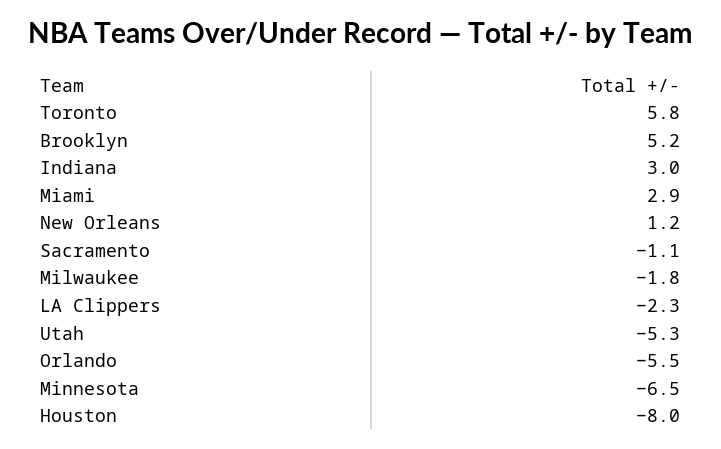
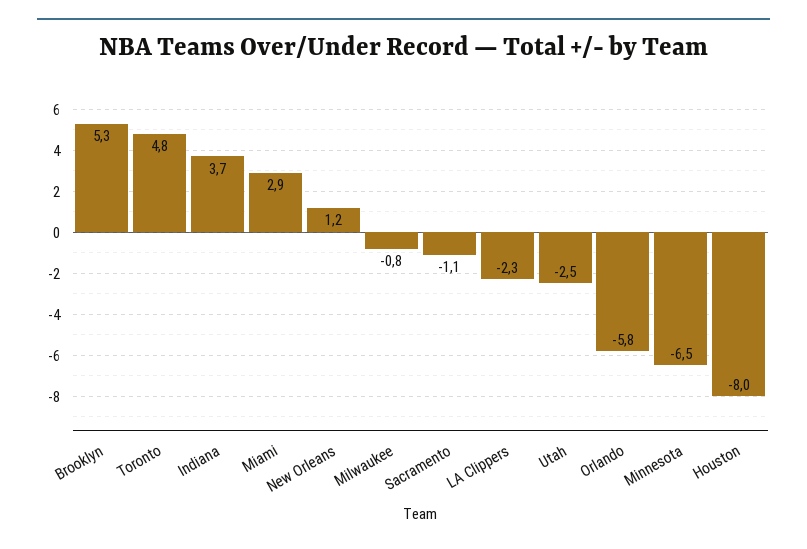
  {
-   "Toronto": 5.8,
+   "Toronto": 4.8,
-   "Brooklyn": 5.2,
+   "Brooklyn": 5.3,
-   "Indiana": 3,
+   "Indiana": 3.7,
    "Miami": 2.9,
    "New Orleans": 1.2,
    "Sacramento": -1.1,
-   "Milwaukee": -1.8,
+   "Milwaukee": -0.8,
    "LA Clippers": -2.3,
-   "Utah": -5.3,
+   "Utah": -2.5,
-   "Orlando": -5.5,
+   "Orlando": -5.8,
    "Minnesota": -6.5,
    "Houston": -8
  }

